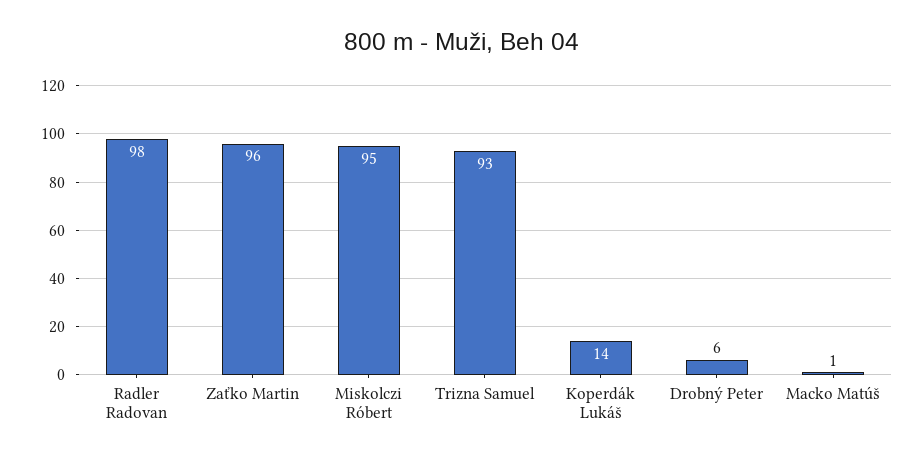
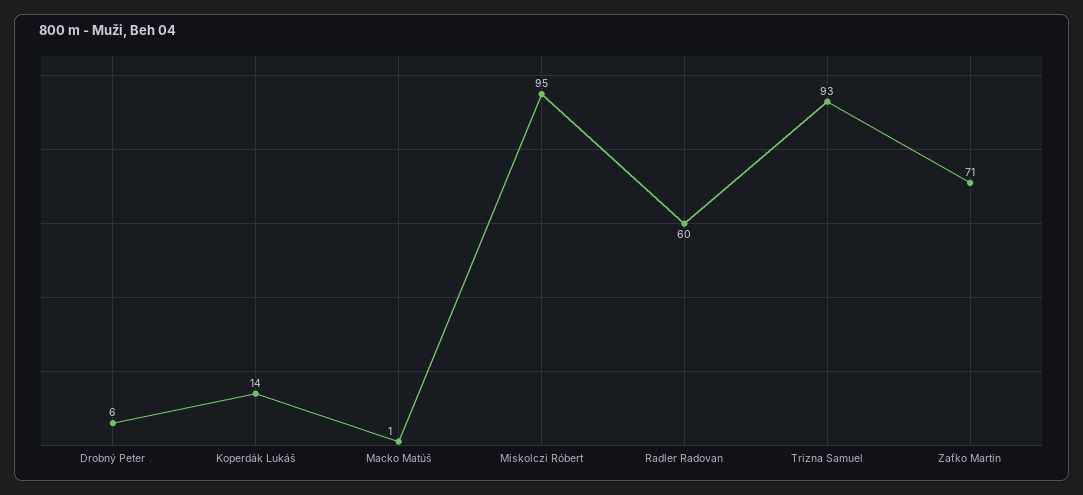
  {
-   "Radler Radovan": 98,
+   "Radler Radovan": 60,
-   "Zaťko Martin": 96,
+   "Zaťko Martin": 71,
    "Miskolczi Róbert": 95,
    "Trizna Samuel": 93,
    "Koperdák Lukáš": 14,
    "Drobný Peter": 6,
    "Macko Matúš": 1
  }

